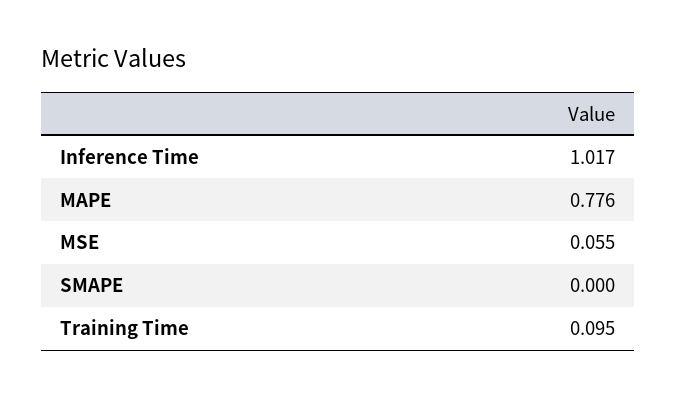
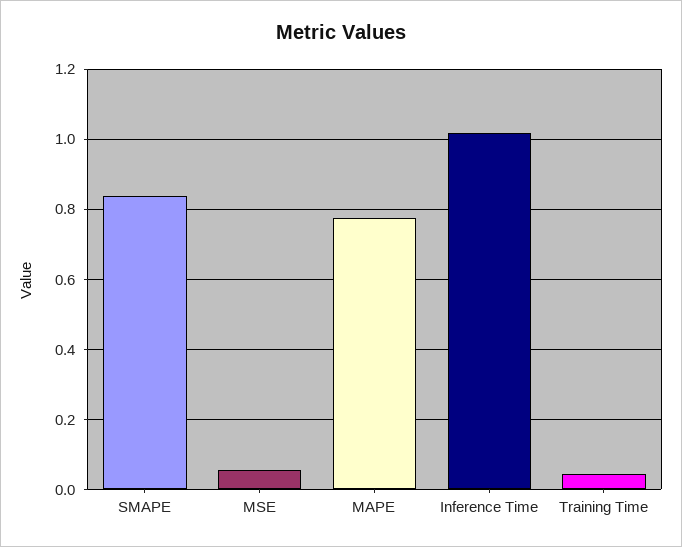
  {
    "Inference Time": 1.017,
    "MAPE": 0.776,
    "MSE": 0.055,
-   "SMAPE": 0,
+   "SMAPE": 0.84,
-   "Training Time": 0.095
+   "Training Time": 0.04
  }

